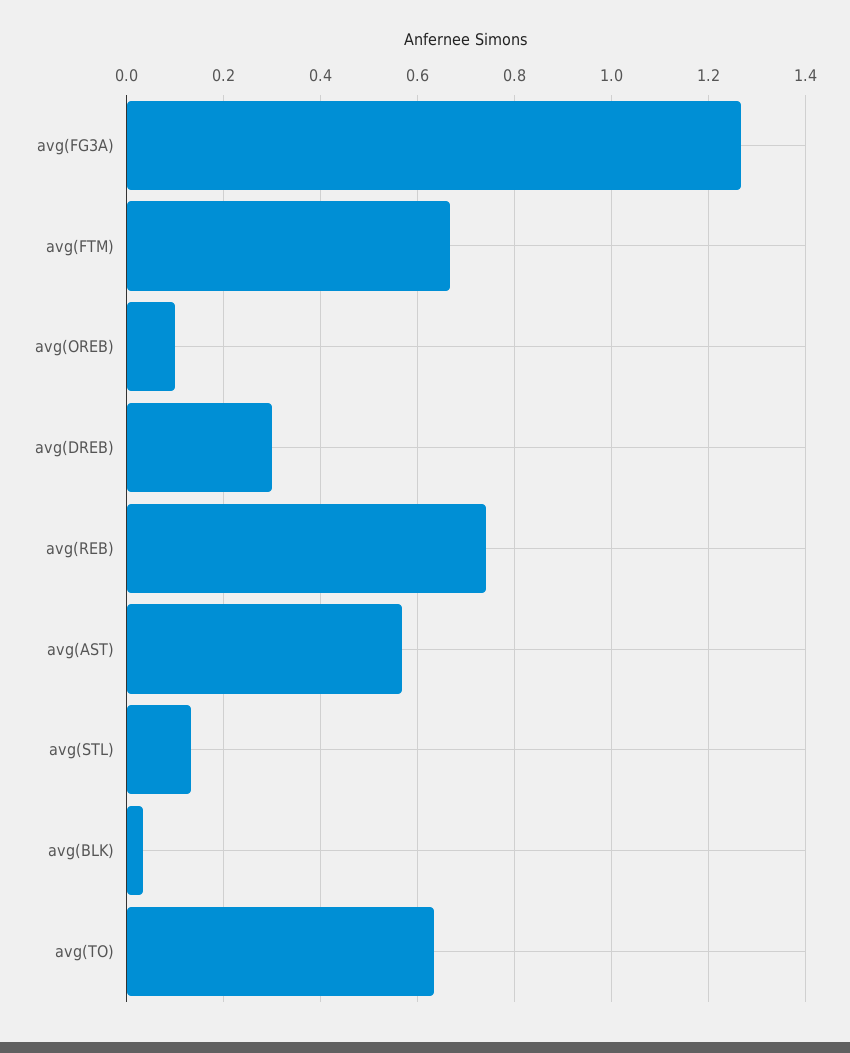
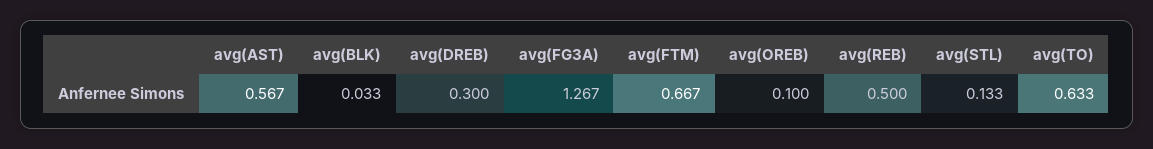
  {
    "avg(FG3A)": 1.267,
    "avg(FTM)": 0.667,
    "avg(OREB)": 0.1,
    "avg(DREB)": 0.3,
-   "avg(REB)": 0.74,
+   "avg(REB)": 0.5,
    "avg(AST)": 0.567,
    "avg(STL)": 0.133,
    "avg(BLK)": 0.033,
    "avg(TO)": 0.633
  }

